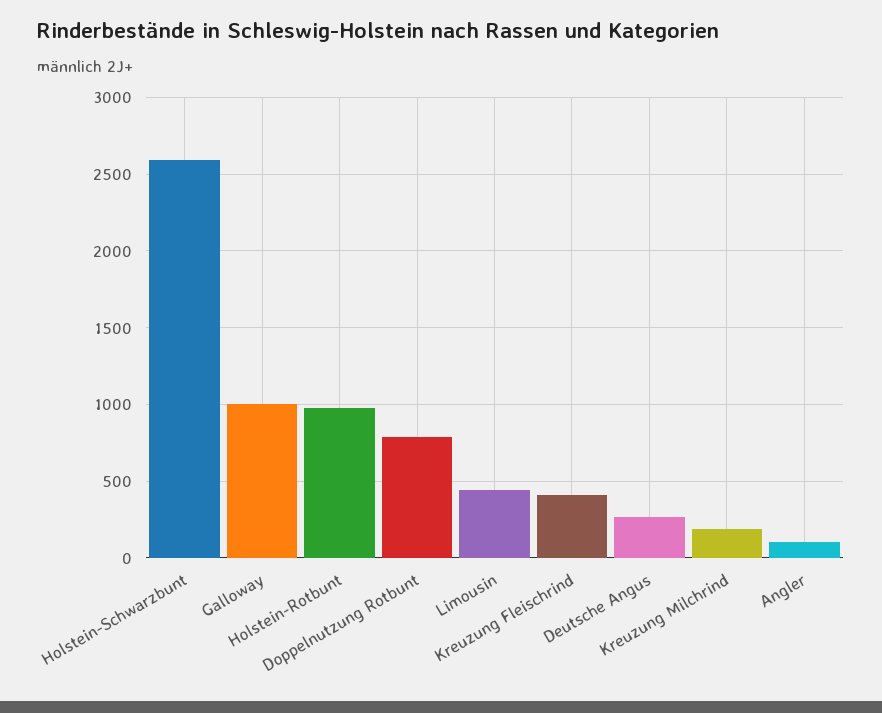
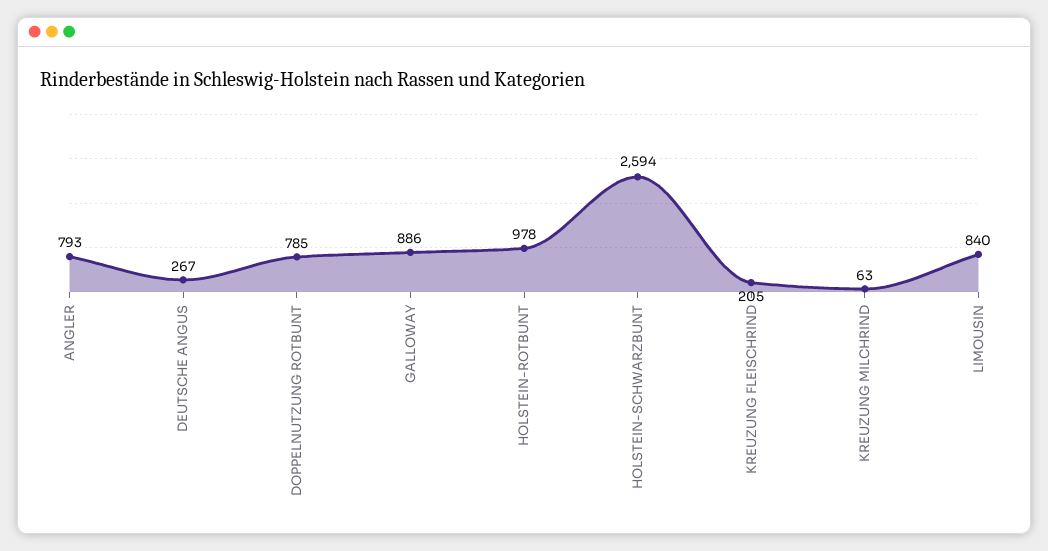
  {
    "Holstein-Schwarzbunt": 2594,
-   "Galloway": 1000,
+   "Galloway": 886,
    "Holstein-Rotbunt": 978,
    "Doppelnutzung Rotbunt": 785,
-   "Limousin": 450,
+   "Limousin": 840,
-   "Kreuzung Fleischrind": 400,
+   "Kreuzung Fleischrind": 205,
    "Deutsche Angus": 267,
-   "Kreuzung Milchrind": 200,
+   "Kreuzung Milchrind": 63,
-   "Angler": 100
+   "Angler": 793
  }

